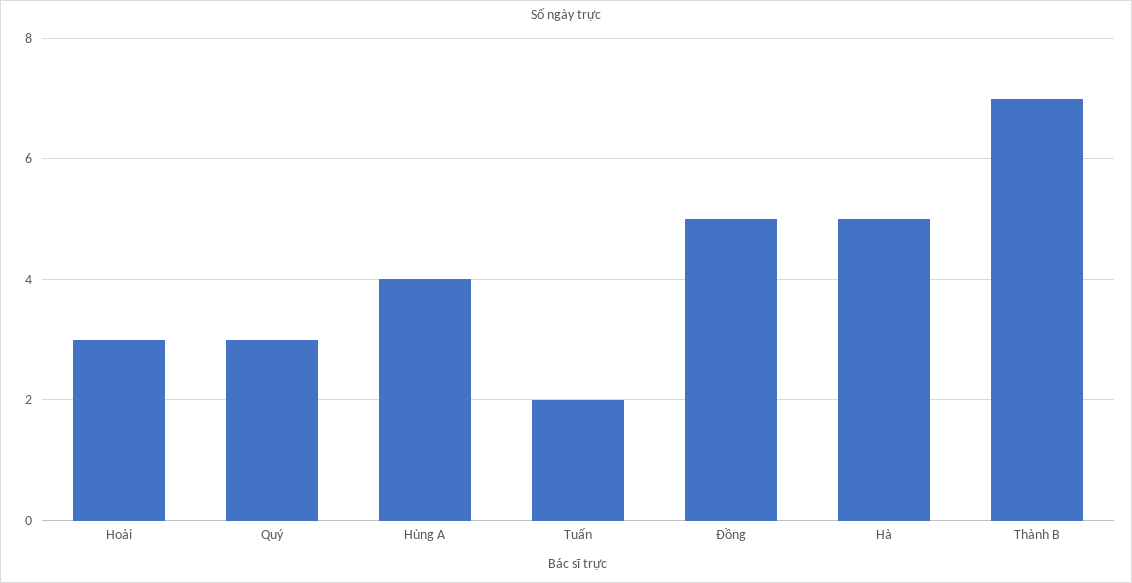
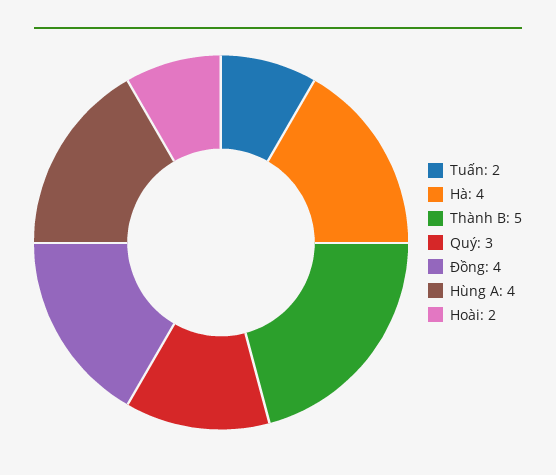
  {
-   "Hoài": 3,
+   "Hoài": 2,
    "Quý": 3,
    "Hùng A": 4,
    "Tuấn": 2,
-   "Đồng": 5,
+   "Đồng": 4,
-   "Hà": 5,
+   "Hà": 4,
-   "Thành B": 7
+   "Thành B": 5
  }

